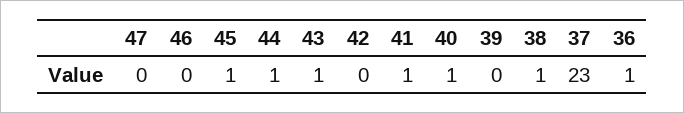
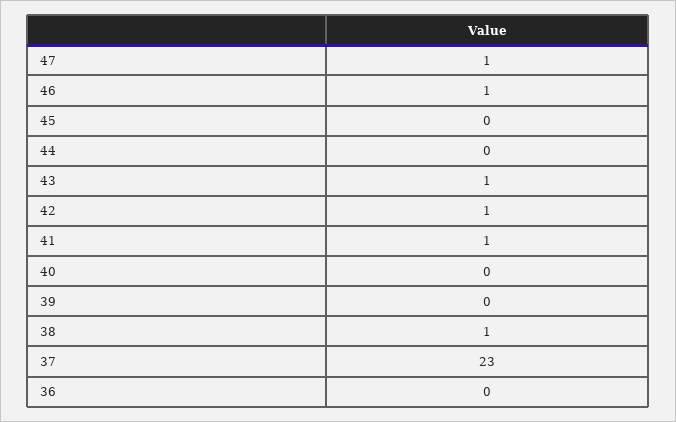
  {
-   "47": 0,
+   "47": 1,
-   "46": 0,
+   "46": 1,
-   "45": 1,
+   "45": 0,
-   "44": 1,
+   "44": 0,
    "43": 1,
-   "42": 0,
+   "42": 1,
    "41": 1,
-   "40": 1,
+   "40": 0,
    "39": 0,
    "38": 1,
    "37": 23,
-   "36": 1
+   "36": 0
  }

